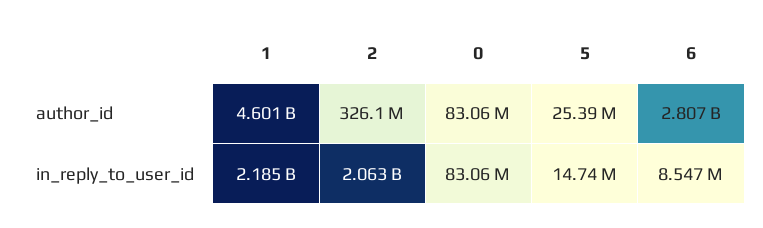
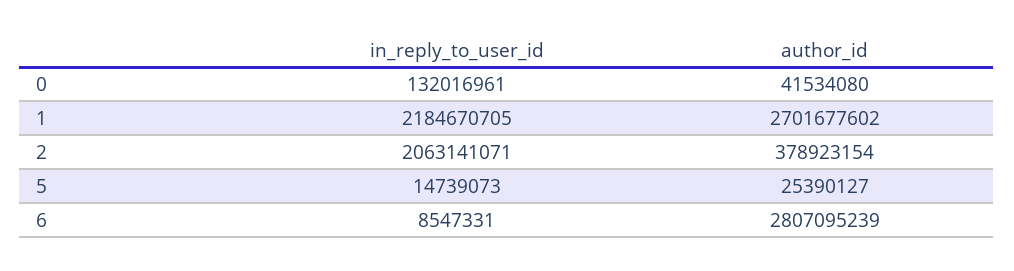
  {
    "1": {
-     "author_id": 4601000000,
+     "author_id": 2701677602,
      "in_reply_to_user_id": 2184670705
    },
    "2": {
-     "author_id": 326100000,
+     "author_id": 378923154,
      "in_reply_to_user_id": 2063141071
    },
    "0": {
-     "author_id": 83060000,
+     "author_id": 41534080,
-     "in_reply_to_user_id": 83060000
+     "in_reply_to_user_id": 132016961
    },
    "5": {
      "author_id": 25390127,
      "in_reply_to_user_id": 14739073
    },
    "6": {
      "author_id": 2807095239,
      "in_reply_to_user_id": 8547331
    }
  }

